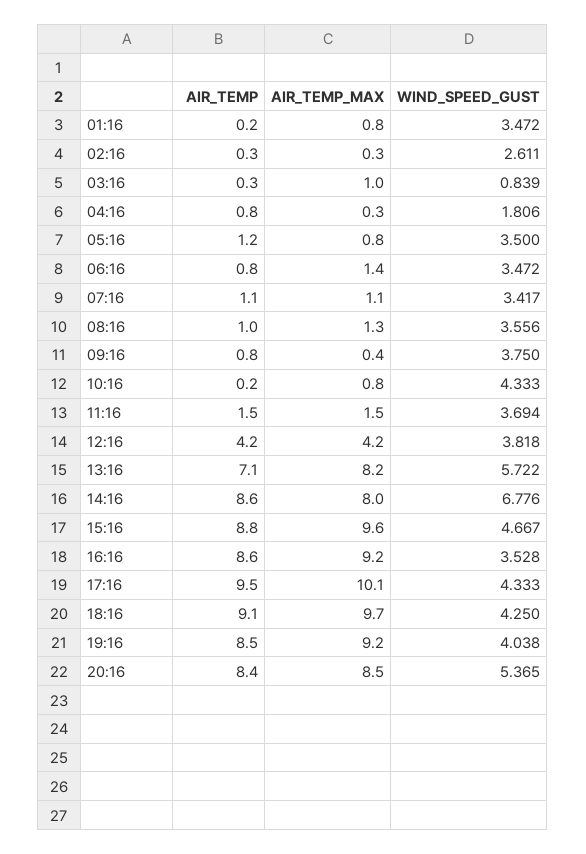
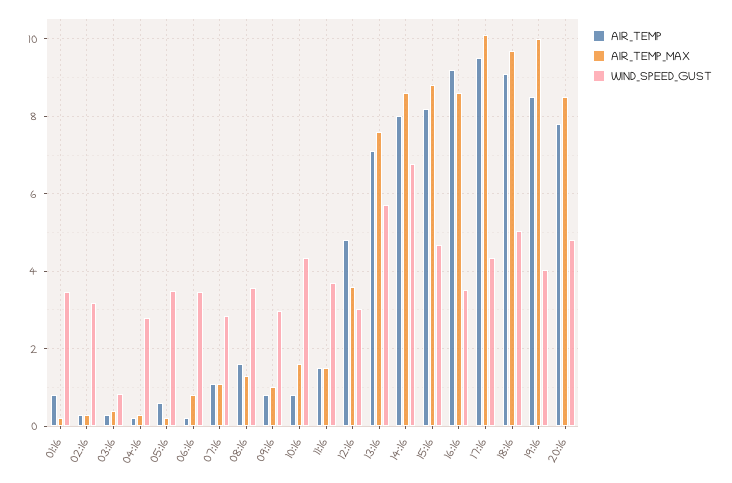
  {
    "AIR_TEMP": {
-     "01:16": 0.2,
+     "01:16": 0.8,
      "02:16": 0.3,
      "03:16": 0.3,
-     "04:16": 0.8,
+     "04:16": 0.2,
-     "05:16": 1.2,
+     "05:16": 0.6,
-     "06:16": 0.8,
+     "06:16": 0.2,
      "07:16": 1.1,
-     "08:16": 1,
+     "08:16": 1.6,
      "09:16": 0.8,
-     "10:16": 0.2,
+     "10:16": 0.8,
      "11:16": 1.5,
-     "12:16": 4.2,
+     "12:16": 4.8,
      "13:16": 7.1,
-     "14:16": 8.6,
+     "14:16": 8,
-     "15:16": 8.8,
+     "15:16": 8.2,
-     "16:16": 8.6,
+     "16:16": 9.2,
      "17:16": 9.5,
      "18:16": 9.1,
      "19:16": 8.5,
-     "20:16": 8.4
+     "20:16": 7.8
    },
    "AIR_TEMP_MAX": {
-     "01:16": 0.8,
+     "01:16": 0.2,
      "02:16": 0.3,
-     "03:16": 1,
+     "03:16": 0.4,
      "04:16": 0.3,
-     "05:16": 0.8,
+     "05:16": 0.2,
-     "06:16": 1.4,
+     "06:16": 0.8,
      "07:16": 1.1,
      "08:16": 1.3,
-     "09:16": 0.4,
+     "09:16": 1,
-     "10:16": 0.8,
+     "10:16": 1.6,
      "11:16": 1.5,
-     "12:16": 4.2,
+     "12:16": 3.6,
-     "13:16": 8.2,
+     "13:16": 7.6,
-     "14:16": 8,
+     "14:16": 8.6,
-     "15:16": 9.6,
+     "15:16": 8.8,
-     "16:16": 9.2,
+     "16:16": 8.6,
      "17:16": 10.1,
      "18:16": 9.7,
-     "19:16": 9.2,
+     "19:16": 10,
      "20:16": 8.5
    },
    "WIND_SPEED_GUST": {
      "01:16": 3.472,
-     "02:16": 2.611,
+     "02:16": 3.2,
      "03:16": 0.839,
-     "04:16": 1.806,
+     "04:16": 2.8,
      "05:16": 3.5,
      "06:16": 3.472,
-     "07:16": 3.417,
+     "07:16": 2.8,
      "08:16": 3.556,
-     "09:16": 3.75,
+     "09:16": 3,
      "10:16": 4.333,
      "11:16": 3.694,
-     "12:16": 3.818,
+     "12:16": 3,
      "13:16": 5.722,
      "14:16": 6.776,
      "15:16": 4.667,
      "16:16": 3.528,
      "17:16": 4.333,
-     "18:16": 4.25,
+     "18:16": 5,
      "19:16": 4.038,
-     "20:16": 5.365
+     "20:16": 4.8
    }
  }

